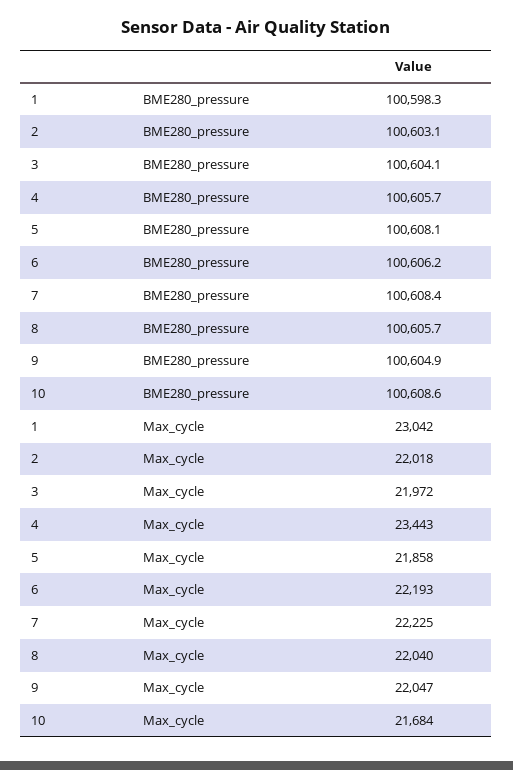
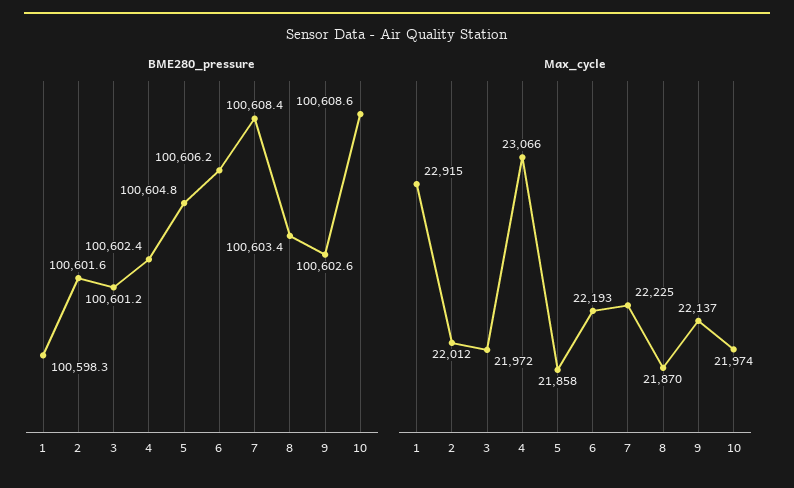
  {
    "BME280_pressure": {
      "1": 100598.3,
-     "2": 100603.1,
+     "2": 100601.6,
-     "3": 100604.1,
+     "3": 100601.2,
-     "4": 100605.7,
+     "4": 100602.4,
-     "5": 100608.1,
+     "5": 100604.8,
      "6": 100606.2,
      "7": 100608.4,
-     "8": 100605.7,
+     "8": 100603.4,
-     "9": 100604.9,
+     "9": 100602.6,
      "10": 100608.6
    },
    "Max_cycle": {
-     "1": 23042,
+     "1": 22915,
-     "2": 22018,
+     "2": 22012,
      "3": 21972,
-     "4": 23443,
+     "4": 23066,
      "5": 21858,
      "6": 22193,
      "7": 22225,
-     "8": 22040,
+     "8": 21870,
-     "9": 22047,
+     "9": 22137,
-     "10": 21684
+     "10": 21974
    }
  }

